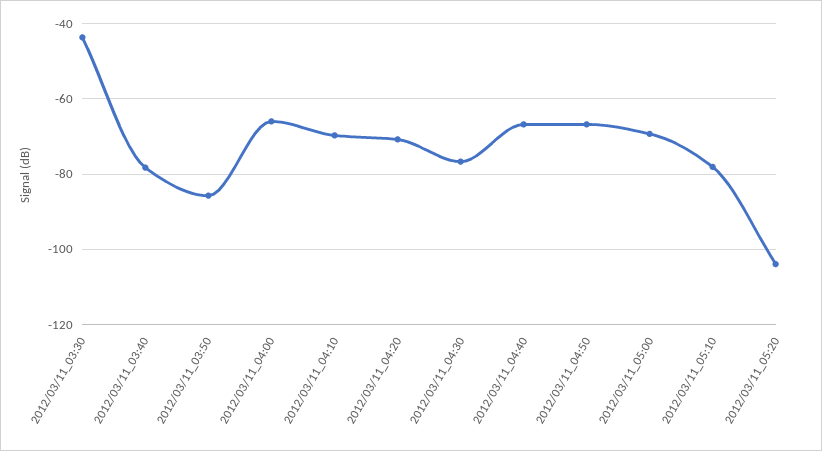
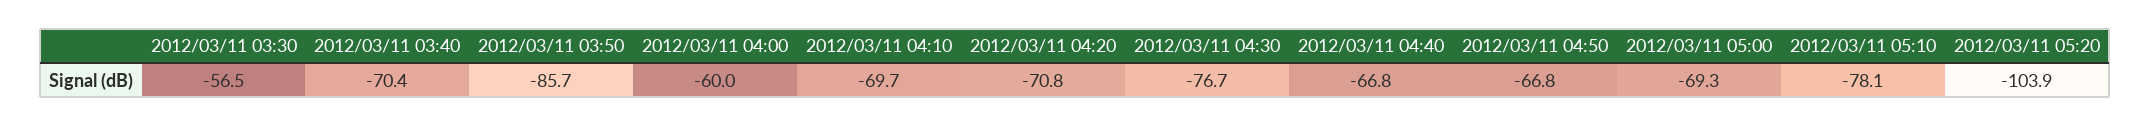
  {
-   "2012/03/11_03:30": -44,
+   "2012/03/11_03:30": -56.5,
-   "2012/03/11_03:40": -78,
+   "2012/03/11_03:40": -70.4,
    "2012/03/11_03:50": -85.7,
-   "2012/03/11_04:00": -66,
+   "2012/03/11_04:00": -60,
    "2012/03/11_04:10": -69.7,
    "2012/03/11_04:20": -70.8,
    "2012/03/11_04:30": -76.7,
    "2012/03/11_04:40": -66.8,
    "2012/03/11_04:50": -66.8,
    "2012/03/11_05:00": -69.3,
    "2012/03/11_05:10": -78.1,
    "2012/03/11_05:20": -103.9
  }

